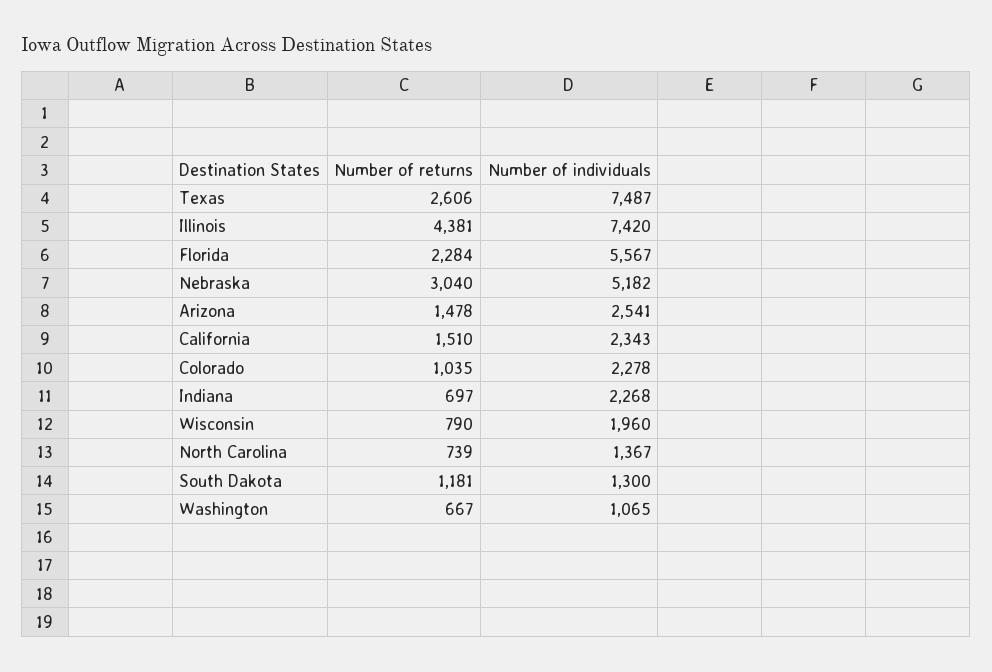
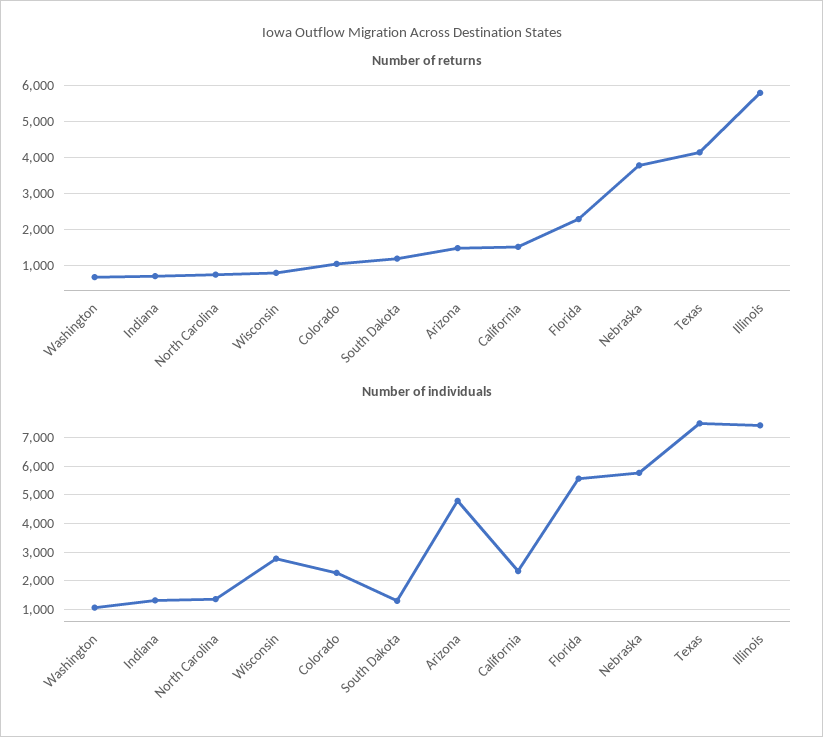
  {
    "Number of returns": {
-     "Texas": 2606,
+     "Texas": 4200,
-     "Illinois": 4381,
+     "Illinois": 5800,
      "Florida": 2284,
-     "Nebraska": 3040,
+     "Nebraska": 3800,
      "Arizona": 1478,
      "California": 1510,
      "Colorado": 1035,
      "Indiana": 697,
      "Wisconsin": 790,
      "North Carolina": 739,
      "South Dakota": 1181,
      "Washington": 667
    },
    "Number of individuals": {
      "Texas": 7487,
      "Illinois": 7420,
      "Florida": 5567,
-     "Nebraska": 5182,
+     "Nebraska": 5750,
-     "Arizona": 2541,
+     "Arizona": 4750,
      "California": 2343,
      "Colorado": 2278,
-     "Indiana": 2268,
+     "Indiana": 1250,
-     "Wisconsin": 1960,
+     "Wisconsin": 2750,
      "North Carolina": 1367,
      "South Dakota": 1300,
      "Washington": 1065
    }
  }

